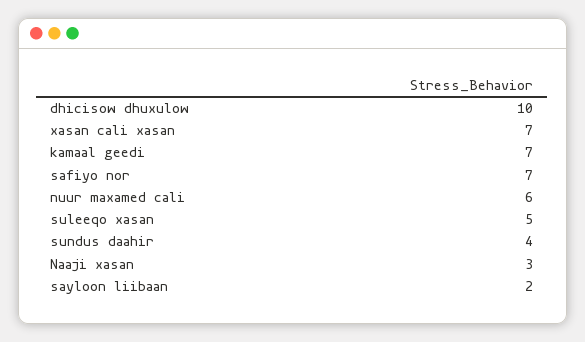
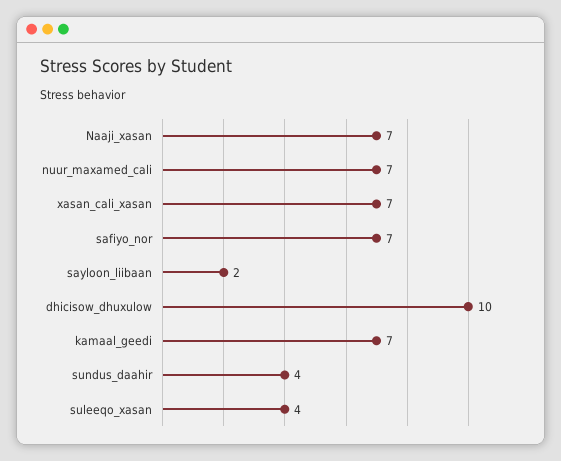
  {
    "dhicisow dhuxulow": 10,
    "xasan cali xasan": 7,
    "kamaal geedi": 7,
    "safiyo nor": 7,
-   "nuur maxamed cali": 6,
+   "nuur maxamed cali": 7,
-   "suleeqo xasan": 5,
+   "suleeqo xasan": 4,
    "sundus daahir": 4,
-   "Naaji xasan": 3,
+   "Naaji xasan": 7,
    "sayloon liibaan": 2
  }

